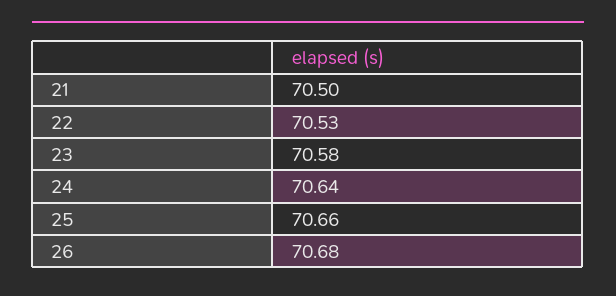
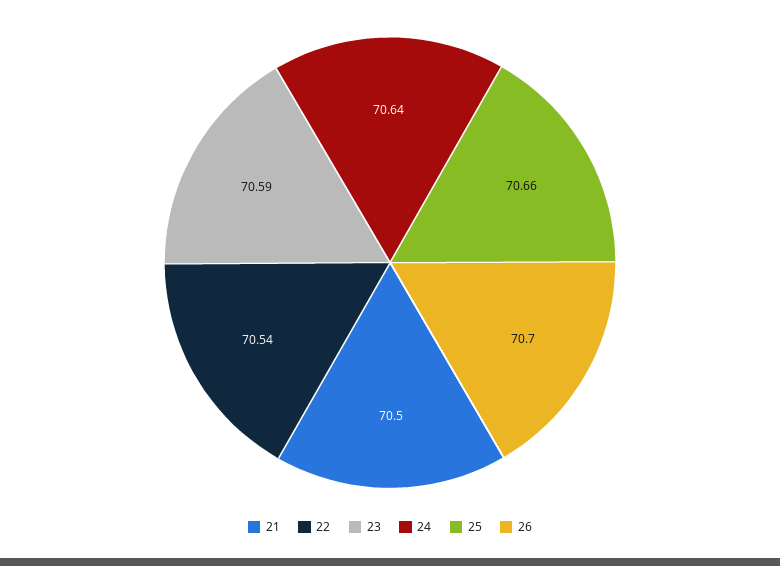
  {
    "21": 70.5,
-   "22": 70.53,
+   "22": 70.54,
-   "23": 70.58,
+   "23": 70.59,
    "24": 70.64,
    "25": 70.66,
-   "26": 70.68
+   "26": 70.7
  }

